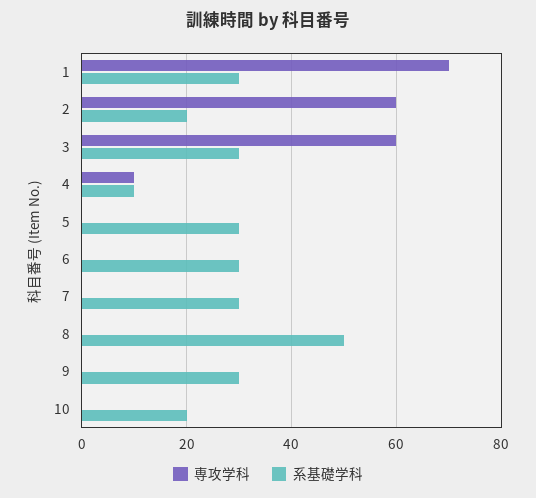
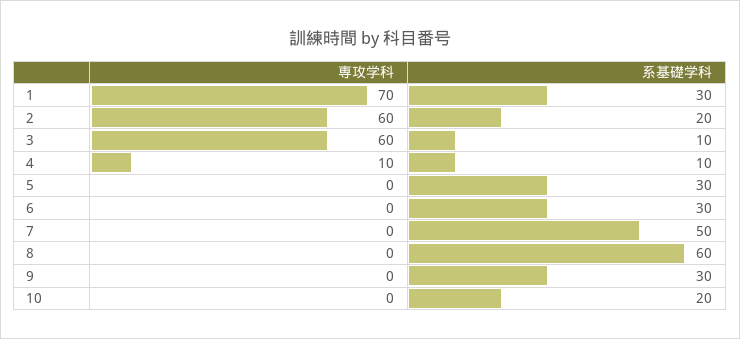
  {
    "専攻学科": {
      "1": 70,
      "2": 60,
      "3": 60,
      "4": 10,
      "5": 0,
      "6": 0,
      "7": 0,
      "8": 0,
      "9": 0,
      "10": 0
    },
    "系基礎学科": {
      "1": 30,
      "2": 20,
-     "3": 30,
+     "3": 10,
      "4": 10,
      "5": 30,
      "6": 30,
-     "7": 30,
+     "7": 50,
-     "8": 50,
+     "8": 60,
      "9": 30,
      "10": 20
    }
  }

